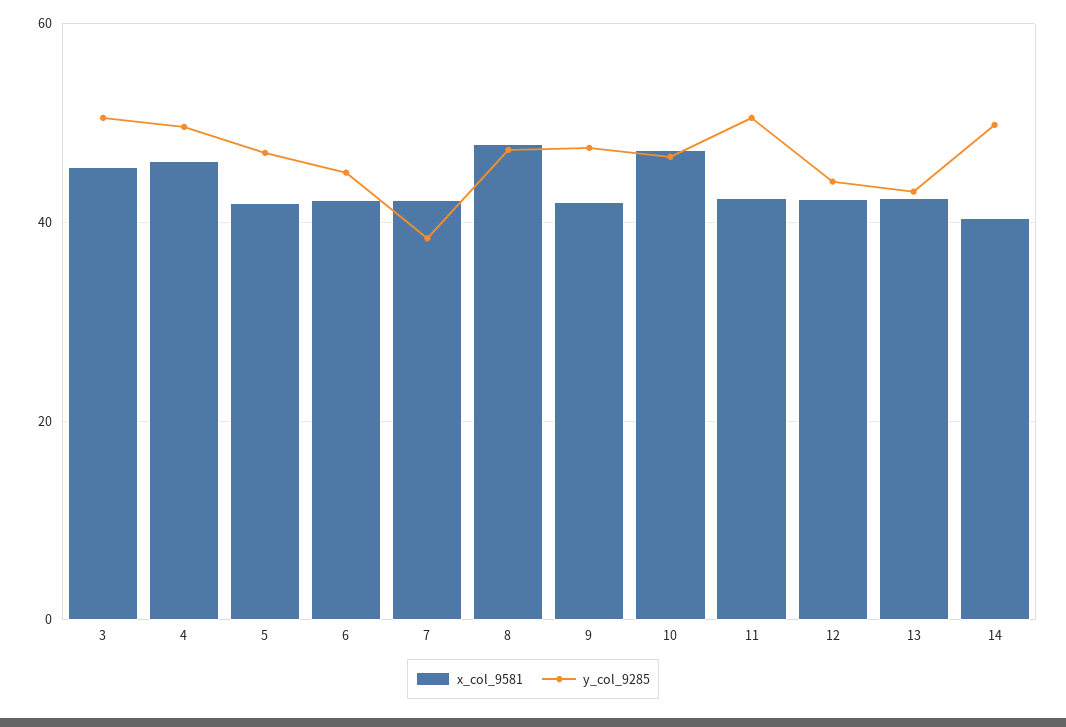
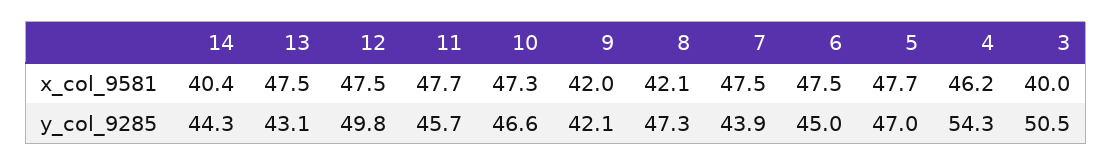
  {
    "x_col_9581": {
-     "3": 46,
+     "3": 40,
      "4": 46.2,
-     "5": 42,
+     "5": 47.7,
-     "6": 42,
+     "6": 47.5,
-     "7": 42,
+     "7": 47.5,
-     "8": 48,
+     "8": 42.1,
      "9": 42,
      "10": 47.3,
-     "11": 42,
+     "11": 47.7,
-     "12": 42,
+     "12": 47.5,
-     "13": 42,
+     "13": 47.5,
      "14": 40.4
    },
    "y_col_9285": {
      "3": 50.5,
-     "4": 50,
+     "4": 54.3,
      "5": 47,
      "6": 45,
-     "7": 38,
+     "7": 43.9,
      "8": 47.3,
-     "9": 48,
+     "9": 42.1,
      "10": 46.6,
-     "11": 50,
+     "11": 45.7,
-     "12": 44,
+     "12": 49.8,
      "13": 43.1,
-     "14": 50
+     "14": 44.3
    }
  }

